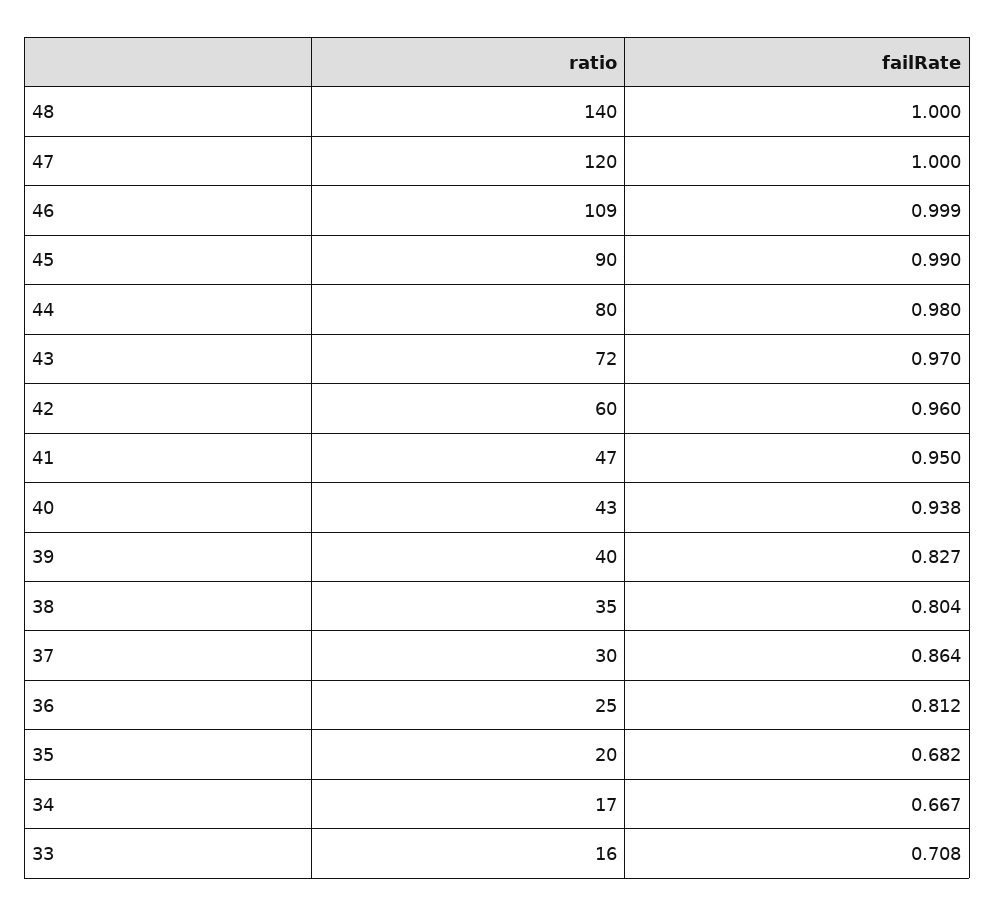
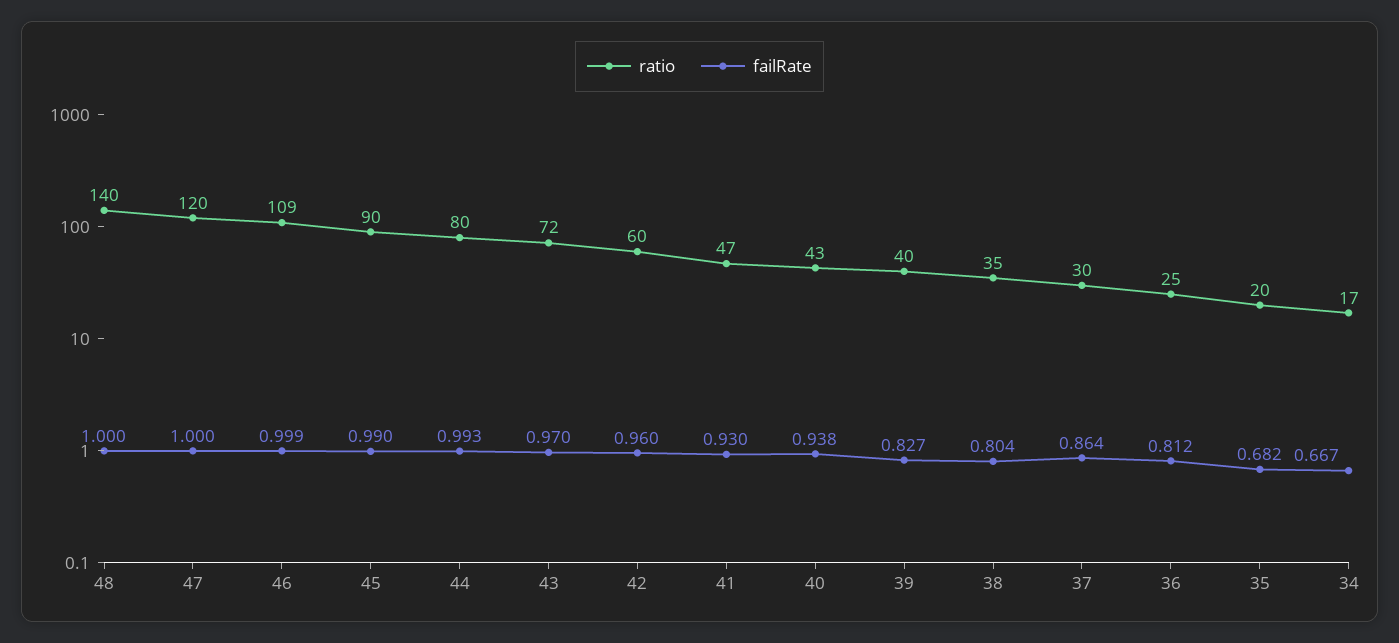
  {
    "ratio": {
      "48": 140,
      "47": 120,
      "46": 109,
      "45": 90,
      "44": 80,
      "43": 72,
      "42": 60,
      "41": 47,
      "40": 43,
      "39": 40,
      "38": 35,
      "37": 30,
      "36": 25,
      "35": 20,
-     "34": 17,
+     "34": 17
-     "33": 16
    },
    "failRate": {
      "48": 1,
      "47": 1,
      "46": 0.999,
      "45": 0.99,
-     "44": 0.98,
+     "44": 0.993,
      "43": 0.97,
      "42": 0.96,
-     "41": 0.95,
+     "41": 0.93,
      "40": 0.938,
      "39": 0.827,
      "38": 0.804,
      "37": 0.864,
      "36": 0.812,
      "35": 0.682,
-     "34": 0.667,
+     "34": 0.667
-     "33": 0.708
    }
  }

